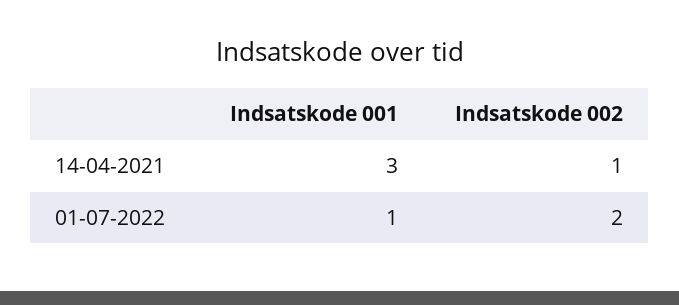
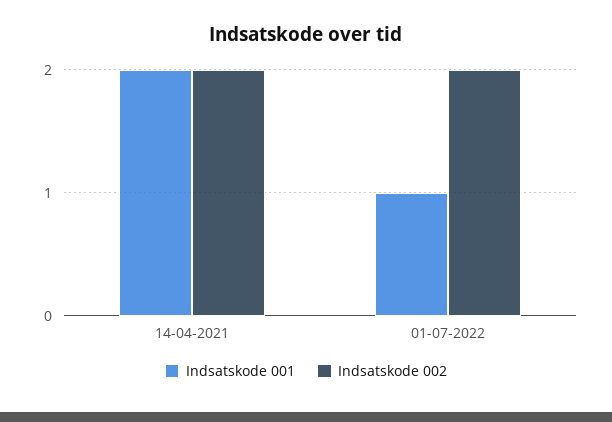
  {
    "Indsatskode 001": {
-     "14-04-2021": 3,
+     "14-04-2021": 2,
      "01-07-2022": 1
    },
    "Indsatskode 002": {
-     "14-04-2021": 1,
+     "14-04-2021": 2,
      "01-07-2022": 2
    }
  }

